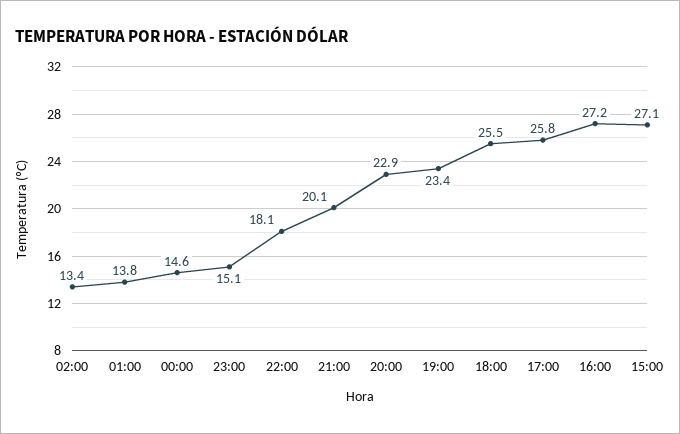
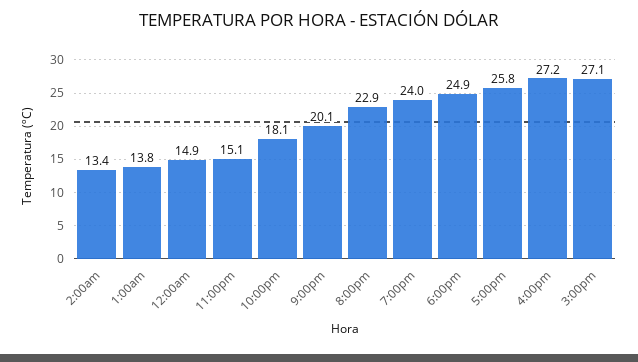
  {
    "02:00": 13.4,
    "01:00": 13.8,
-   "00:00": 14.6,
+   "00:00": 14.9,
    "23:00": 15.1,
    "22:00": 18.1,
    "21:00": 20.1,
    "20:00": 22.9,
-   "19:00": 23.4,
+   "19:00": 24,
-   "18:00": 25.5,
+   "18:00": 24.9,
    "17:00": 25.8,
    "16:00": 27.2,
    "15:00": 27.1
  }

